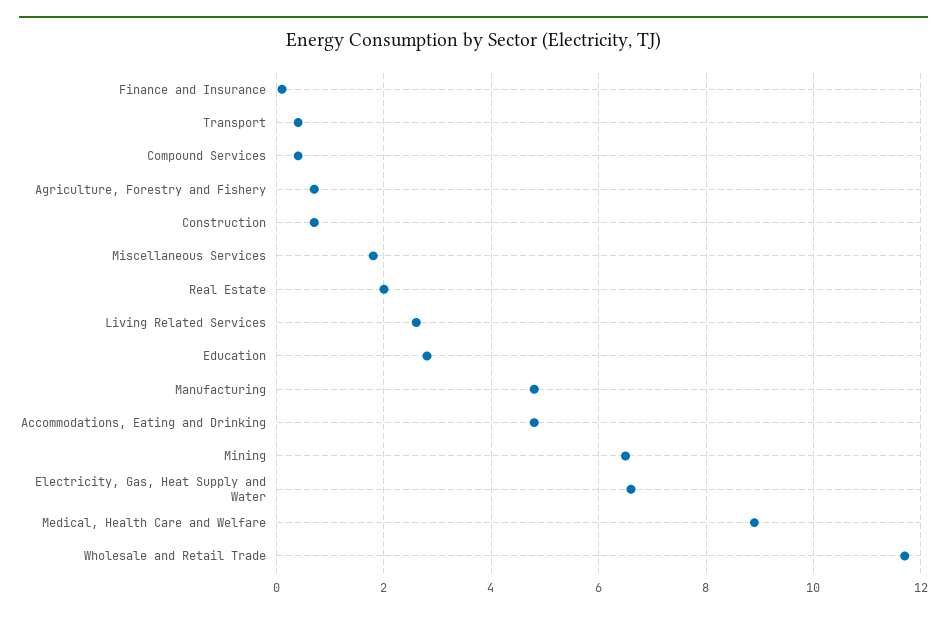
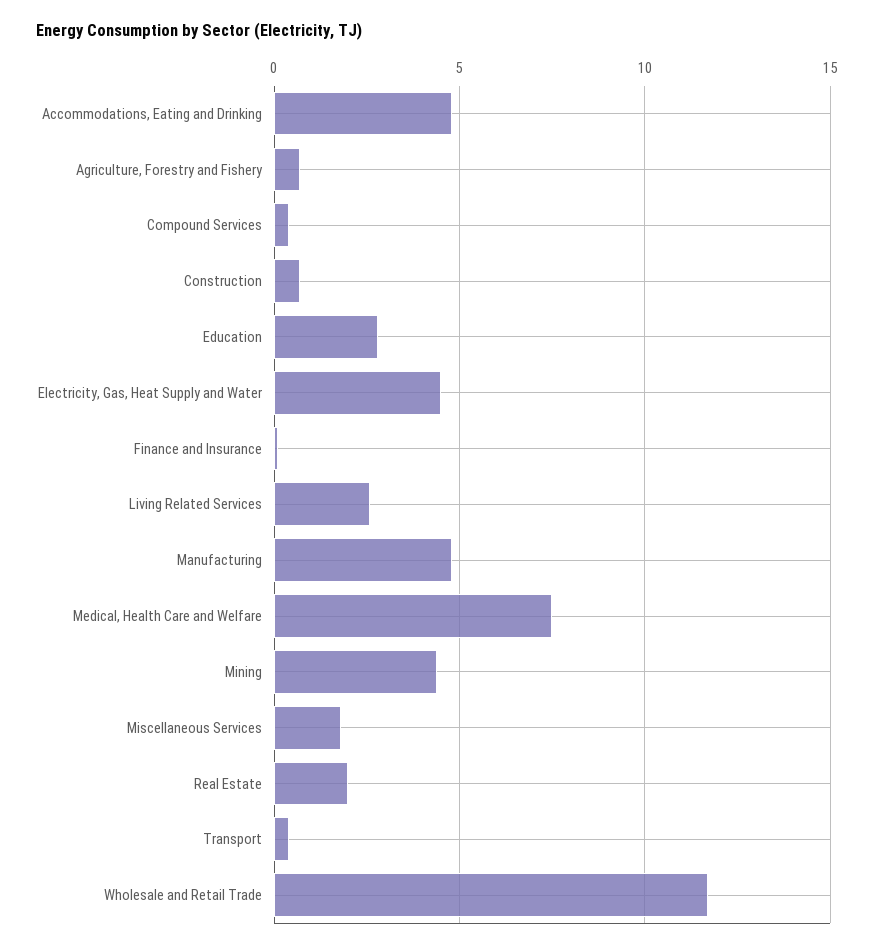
  {
    "Finance and Insurance": 0,
    "Transport": 0.5,
    "Compound Services": 0.5,
    "Agriculture, Forestry and Fishery": 0.5,
    "Construction": 0.5,
    "Miscellaneous Services": 2,
    "Real Estate": 2,
    "Living Related Services": 2.5,
    "Education": 3,
    "Manufacturing": 5,
    "Accommodations, Eating and Drinking": 5,
-   "Mining": 6.5,
+   "Mining": 4.5,
-   "Electricity, Gas, Heat Supply and Water": 6.5,
+   "Electricity, Gas, Heat Supply and Water": 4.5,
-   "Medical, Health Care and Welfare": 9,
+   "Medical, Health Care and Welfare": 7.5,
    "Wholesale and Retail Trade": 11.5
  }

